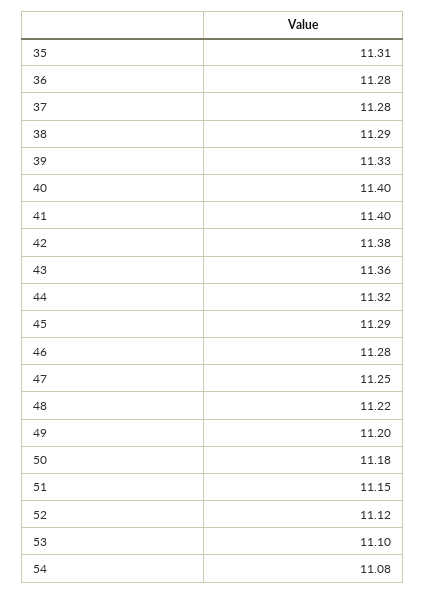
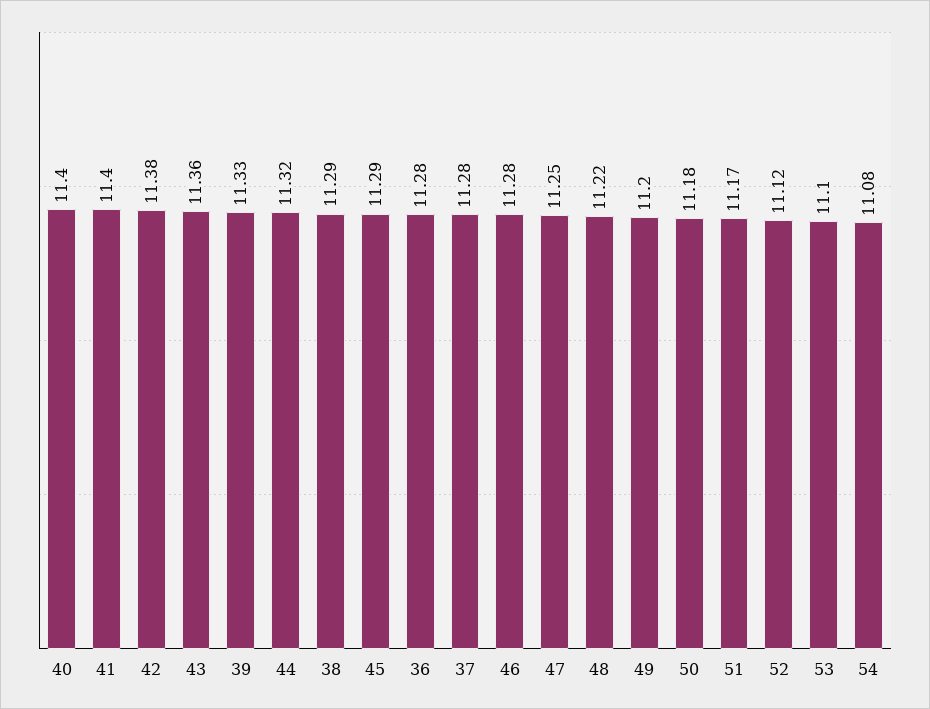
  {
-   "35": 11.31,
    "36": 11.28,
    "37": 11.28,
    "38": 11.29,
    "39": 11.33,
    "40": 11.4,
    "41": 11.4,
    "42": 11.38,
    "43": 11.36,
    "44": 11.32,
    "45": 11.29,
    "46": 11.28,
    "47": 11.25,
    "48": 11.22,
    "49": 11.2,
    "50": 11.18,
-   "51": 11.15,
+   "51": 11.17,
    "52": 11.12,
    "53": 11.1,
    "54": 11.08
  }

